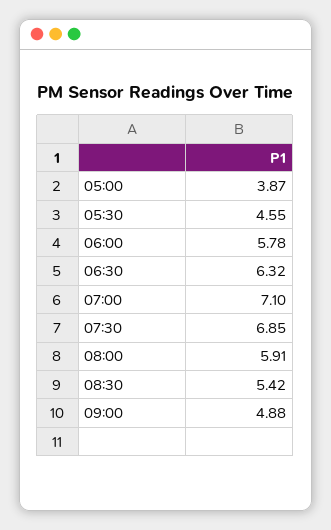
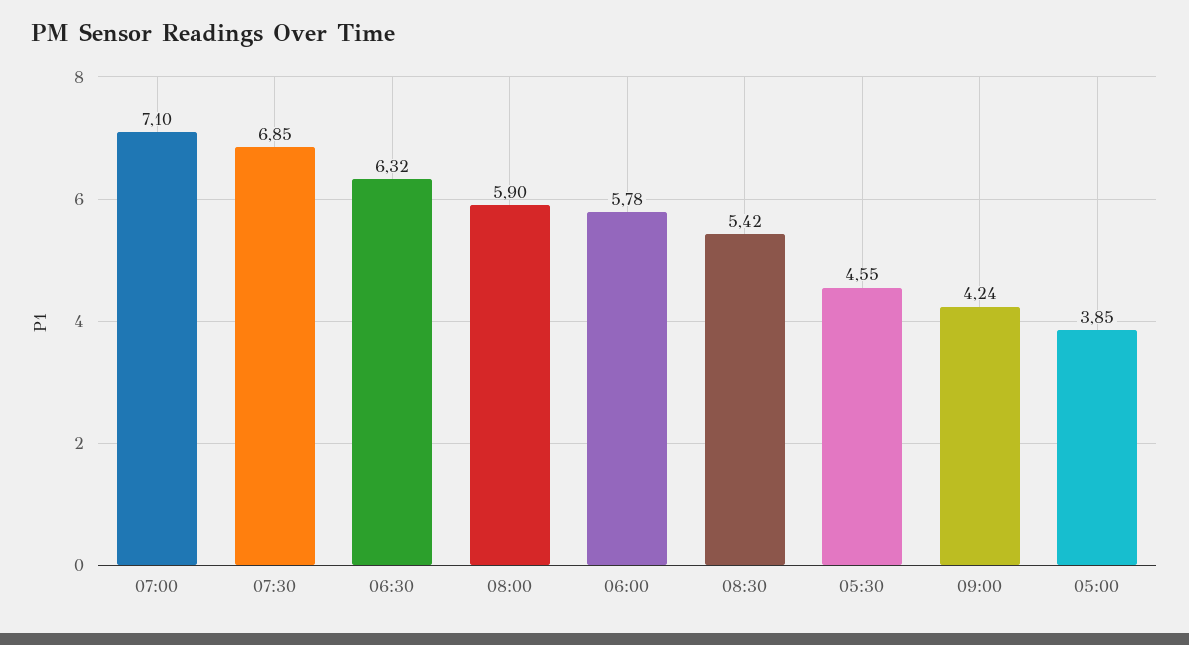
  {
-   "05:00": 3.87,
+   "05:00": 3.85,
    "05:30": 4.55,
    "06:00": 5.78,
    "06:30": 6.32,
    "07:00": 7.1,
    "07:30": 6.85,
-   "08:00": 5.91,
+   "08:00": 5.9,
    "08:30": 5.42,
-   "09:00": 4.88
+   "09:00": 4.24
  }

